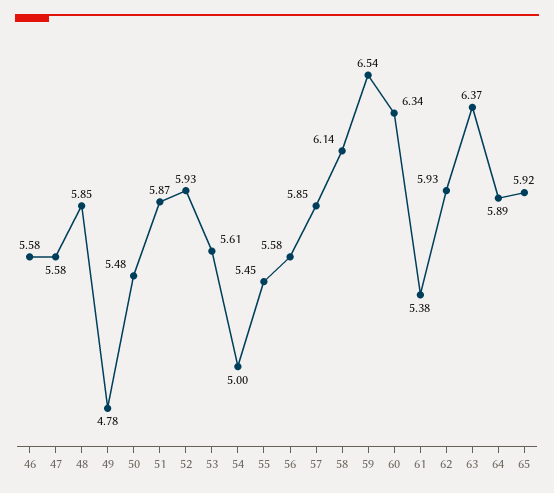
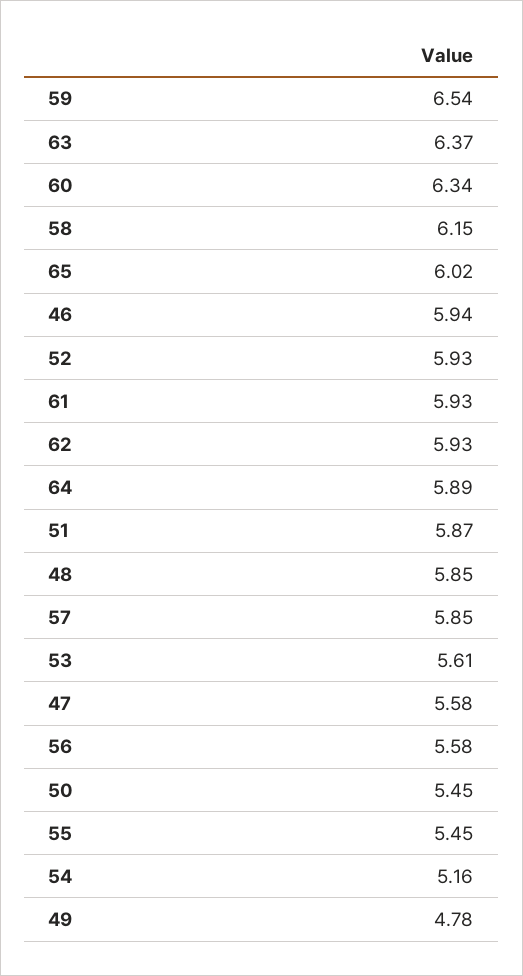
  {
-   "46": 5.58,
+   "46": 5.94,
    "47": 5.58,
    "48": 5.85,
    "49": 4.78,
-   "50": 5.48,
+   "50": 5.45,
    "51": 5.87,
    "52": 5.93,
    "53": 5.61,
-   "54": 5,
+   "54": 5.16,
    "55": 5.45,
    "56": 5.58,
    "57": 5.85,
-   "58": 6.14,
+   "58": 6.15,
    "59": 6.54,
    "60": 6.34,
-   "61": 5.38,
+   "61": 5.93,
    "62": 5.93,
    "63": 6.37,
    "64": 5.89,
-   "65": 5.92
+   "65": 6.02
  }

